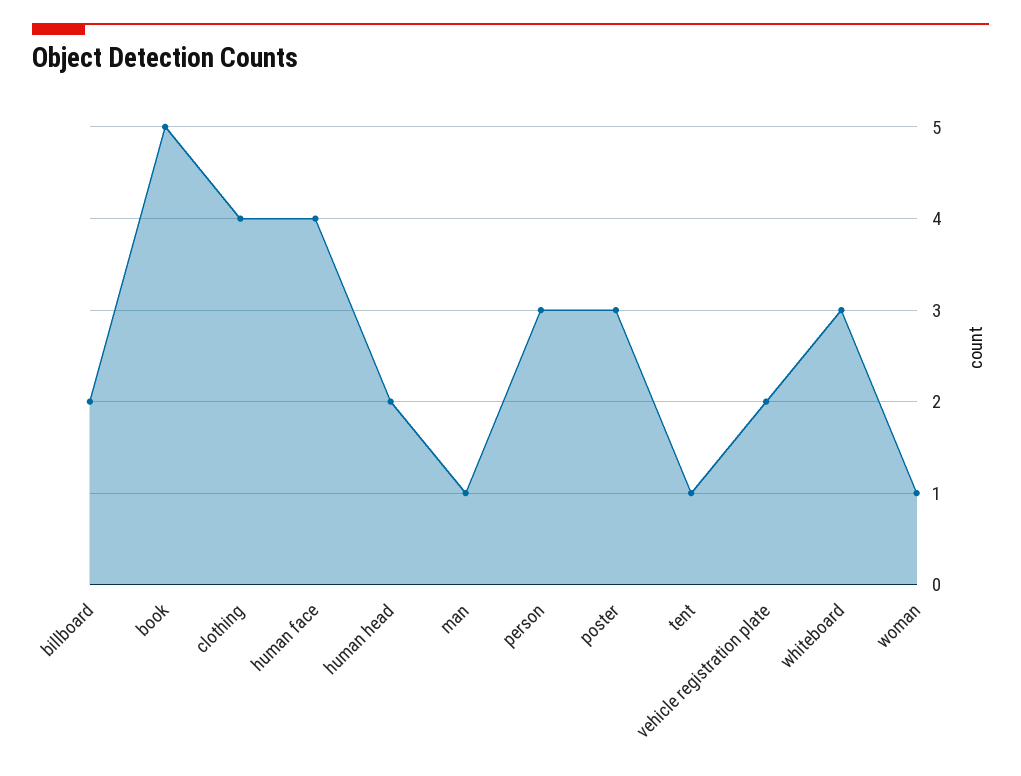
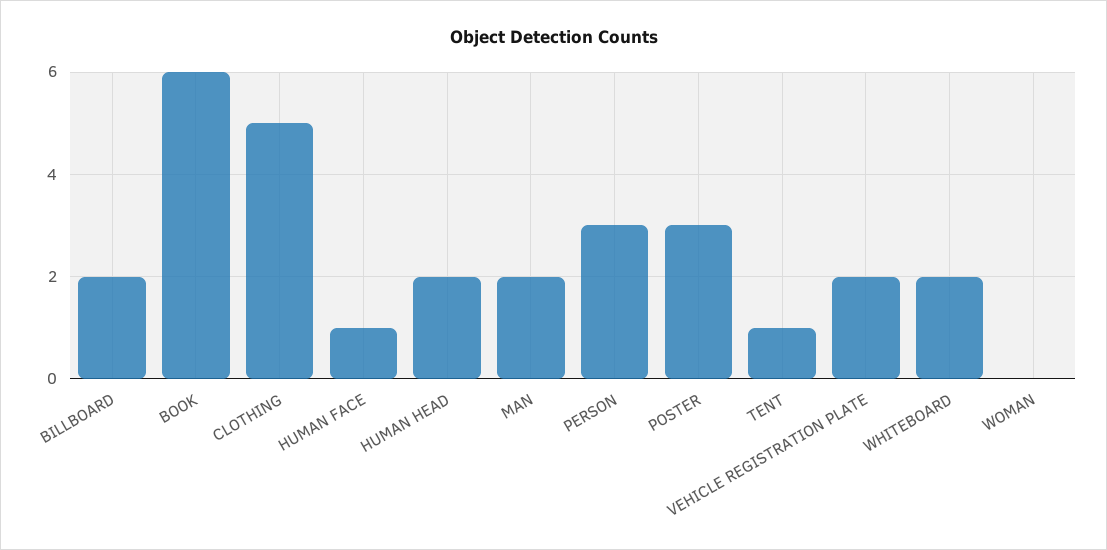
  {
    "billboard": 2,
-   "book": 5,
+   "book": 6,
-   "clothing": 4,
+   "clothing": 5,
-   "human face": 4,
+   "human face": 1,
    "human head": 2,
-   "man": 1,
+   "man": 2,
    "person": 3,
    "poster": 3,
    "tent": 1,
    "vehicle registration plate": 2,
-   "whiteboard": 3,
+   "whiteboard": 2,
-   "woman": 1
+   "woman": 0
  }

